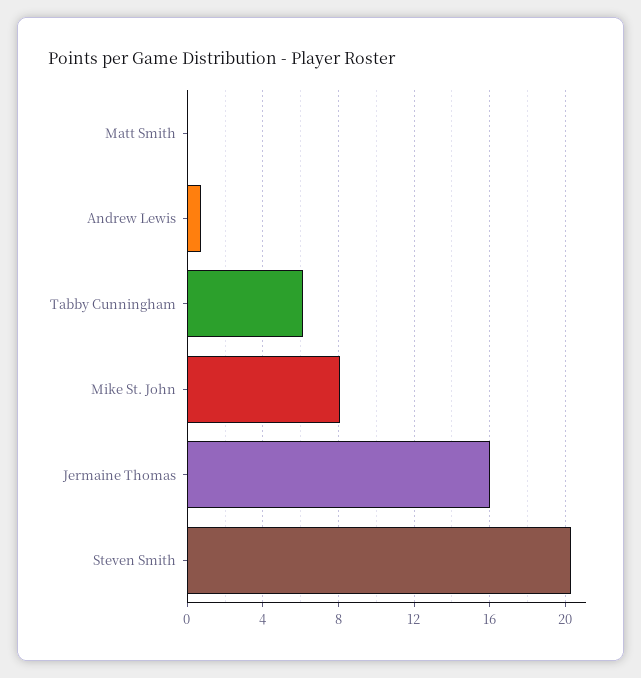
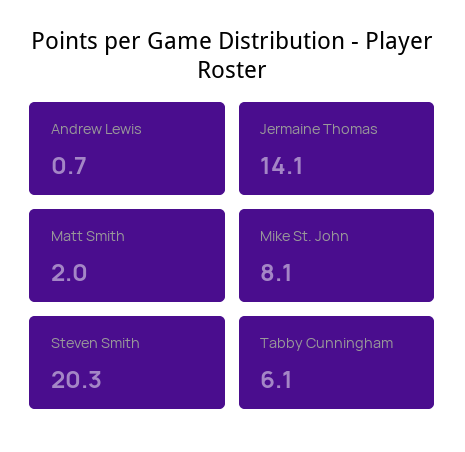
  {
-   "Matt Smith": 0,
+   "Matt Smith": 2,
    "Andrew Lewis": 0.7,
    "Tabby Cunningham": 6.1,
    "Mike St. John": 8.1,
-   "Jermaine Thomas": 16,
+   "Jermaine Thomas": 14.1,
    "Steven Smith": 20.3
  }

